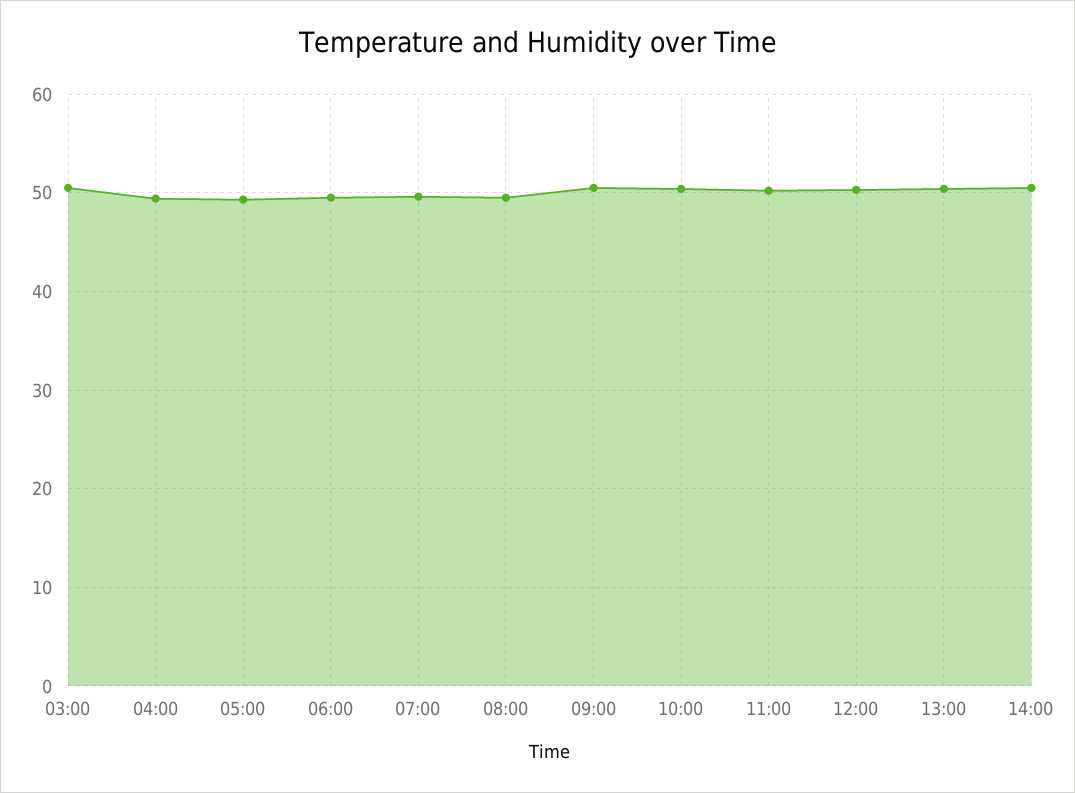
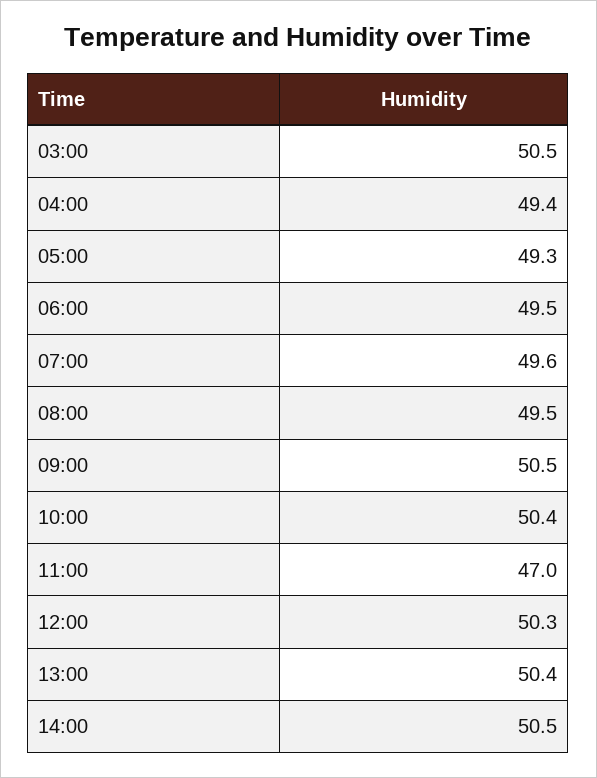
  {
    "03:00": 50.5,
    "04:00": 49.4,
    "05:00": 49.3,
    "06:00": 49.5,
    "07:00": 49.6,
    "08:00": 49.5,
    "09:00": 50.5,
    "10:00": 50.4,
-   "11:00": 50,
+   "11:00": 47,
    "12:00": 50.3,
    "13:00": 50.4,
    "14:00": 50.5
  }

